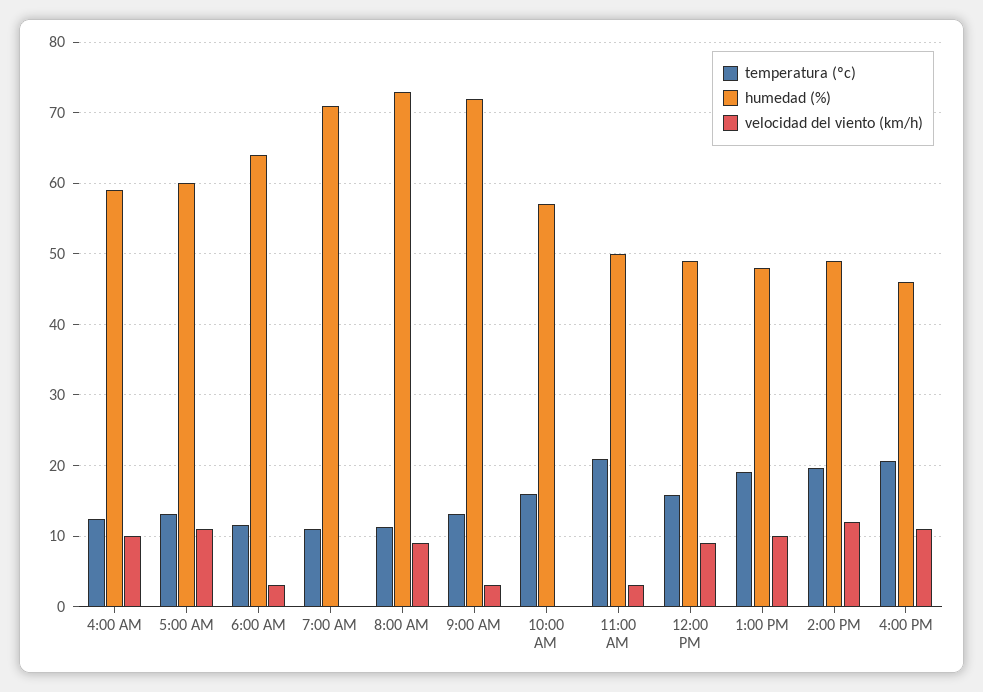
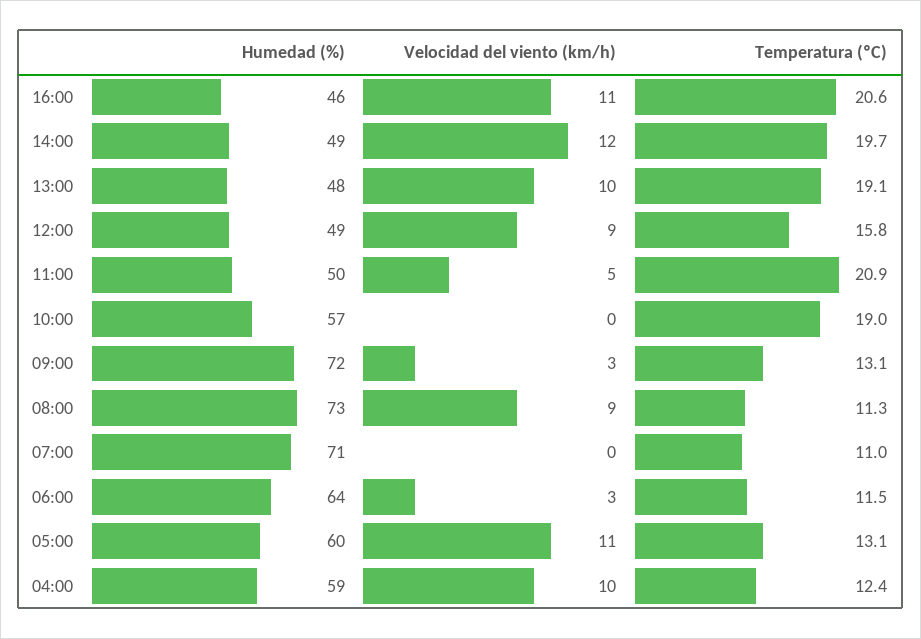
  {
    "temperatura (ºc)": {
      "4:00 AM": 12.4,
      "5:00 AM": 13.1,
      "6:00 AM": 11.5,
      "7:00 AM": 11,
      "8:00 AM": 11.3,
      "9:00 AM": 13.1,
-     "10:00 AM": 16,
+     "10:00 AM": 19,
      "11:00 AM": 20.9,
      "12:00 PM": 15.8,
      "1:00 PM": 19.1,
      "2:00 PM": 19.7,
      "4:00 PM": 20.6
    },
    "humedad (%)": {
      "4:00 AM": 59,
      "5:00 AM": 60,
      "6:00 AM": 64,
      "7:00 AM": 71,
      "8:00 AM": 73,
      "9:00 AM": 72,
      "10:00 AM": 57,
      "11:00 AM": 50,
      "12:00 PM": 49,
      "1:00 PM": 48,
      "2:00 PM": 49,
      "4:00 PM": 46
    },
    "velocidad del viento (km/h)": {
      "4:00 AM": 10,
      "5:00 AM": 11,
      "6:00 AM": 3,
      "7:00 AM": 0,
      "8:00 AM": 9,
      "9:00 AM": 3,
      "10:00 AM": 0,
-     "11:00 AM": 3,
+     "11:00 AM": 5,
      "12:00 PM": 9,
      "1:00 PM": 10,
      "2:00 PM": 12,
      "4:00 PM": 11
    }
  }

